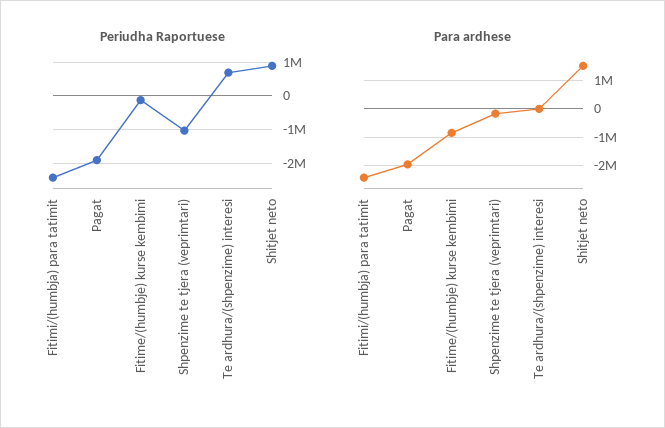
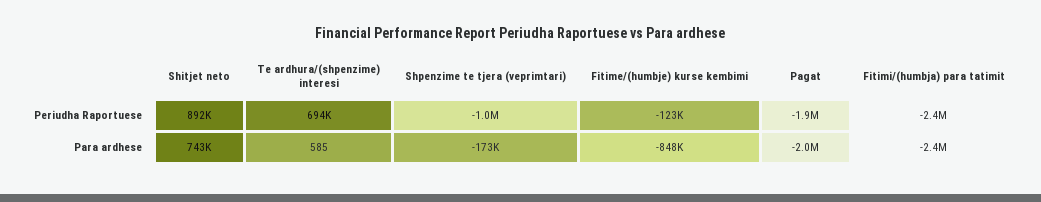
  {
    "Periudha Raportuese": {
      "Fitimi/(humbja) para tatimit": -2400000,
      "Pagat": -1900000,
      "Fitime/(humbje) kurse kembimi": -123000,
      "Shpenzime te tjera (veprimtari)": -1000000,
      "Te ardhura/(shpenzime) interesi": 694000,
      "Shitjet neto": 892000
    },
    "Para ardhese": {
      "Fitimi/(humbja) para tatimit": -2400000,
      "Pagat": -2000000,
      "Fitime/(humbje) kurse kembimi": -848000,
      "Shpenzime te tjera (veprimtari)": -173000,
      "Te ardhura/(shpenzime) interesi": 585,
-     "Shitjet neto": 1500000
+     "Shitjet neto": 743000
    }
  }

